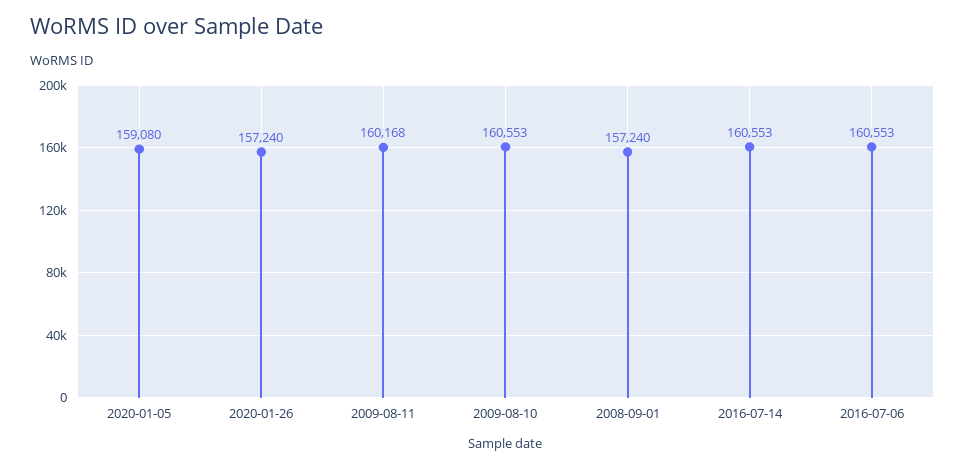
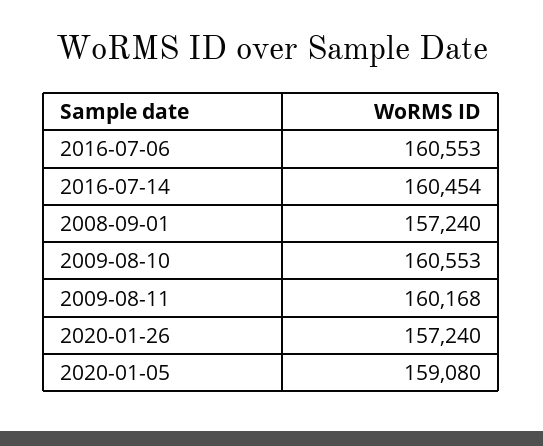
  {
    "2020-01-05": 159080,
    "2020-01-26": 157240,
    "2009-08-11": 160168,
    "2009-08-10": 160553,
    "2008-09-01": 157240,
-   "2016-07-14": 160553,
+   "2016-07-14": 160454,
    "2016-07-06": 160553
  }

